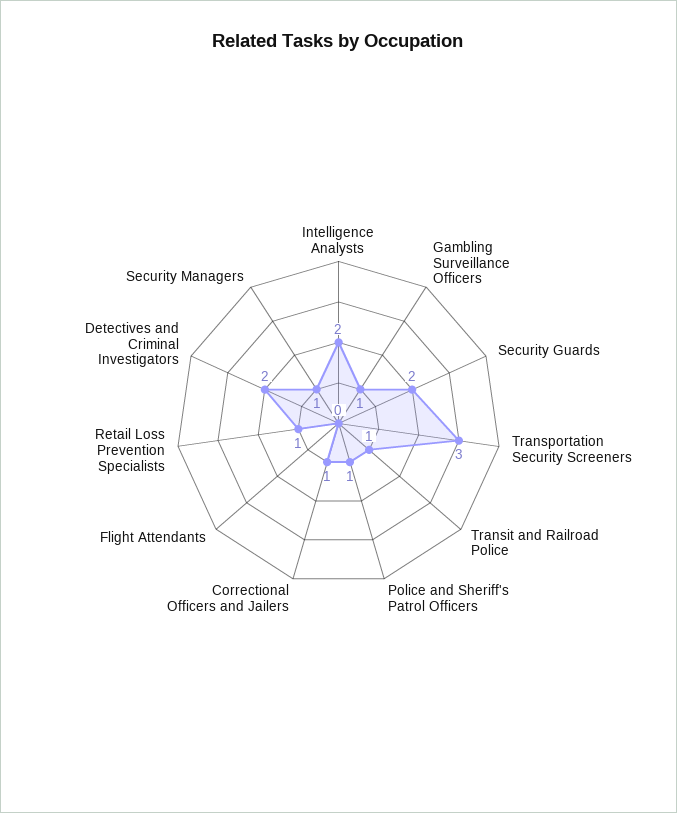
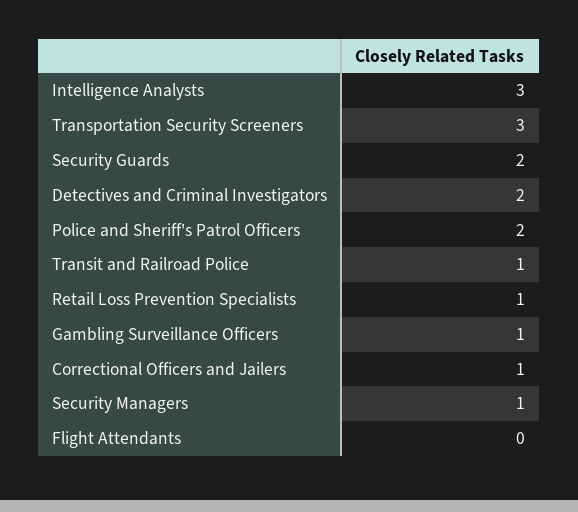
  {
-   "Intelligence Analysts": 2,
+   "Intelligence Analysts": 3,
    "Gambling Surveillance Officers": 1,
    "Security Guards": 2,
    "Transportation Security Screeners": 3,
    "Transit and Railroad Police": 1,
-   "Police and Sheriff's Patrol Officers": 1,
+   "Police and Sheriff's Patrol Officers": 2,
    "Correctional Officers and Jailers": 1,
    "Flight Attendants": 0,
    "Retail Loss Prevention Specialists": 1,
    "Detectives and Criminal Investigators": 2,
    "Security Managers": 1
  }

